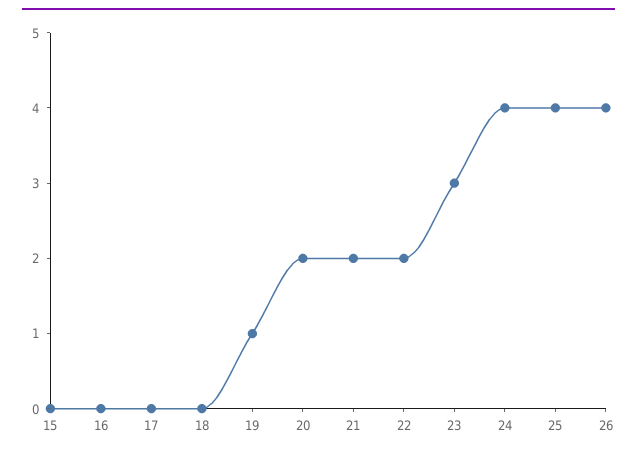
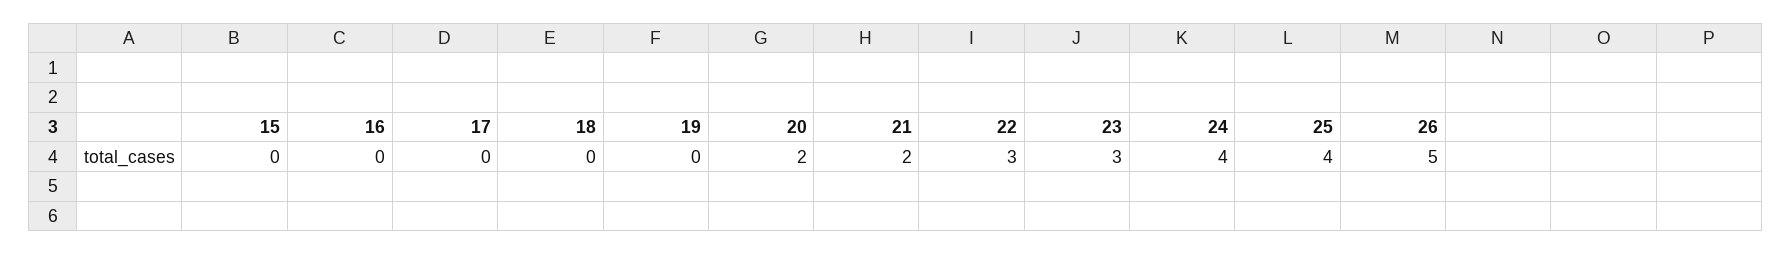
  {
    "15": 0,
    "16": 0,
    "17": 0,
    "18": 0,
-   "19": 1,
+   "19": 0,
    "20": 2,
    "21": 2,
-   "22": 2,
+   "22": 3,
    "23": 3,
    "24": 4,
    "25": 4,
-   "26": 4
+   "26": 5
  }

